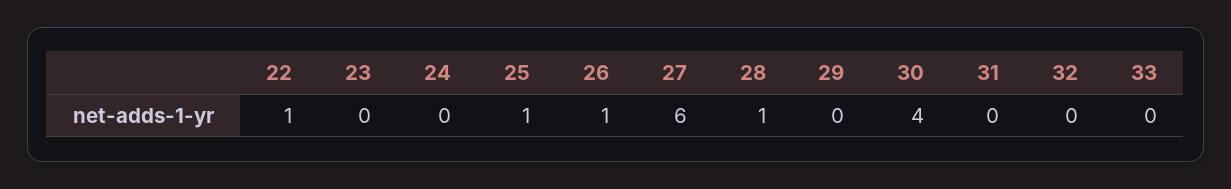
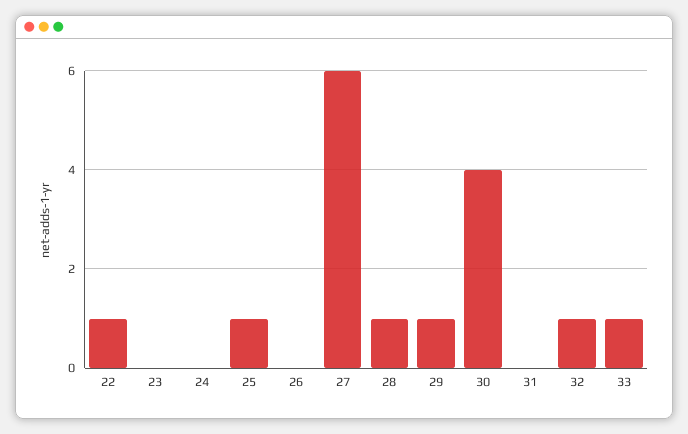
  {
    "22": 1,
    "23": 0,
    "24": 0,
    "25": 1,
-   "26": 1,
+   "26": 0,
    "27": 6,
    "28": 1,
-   "29": 0,
+   "29": 1,
    "30": 4,
    "31": 0,
-   "32": 0,
+   "32": 1,
-   "33": 0
+   "33": 1
  }

